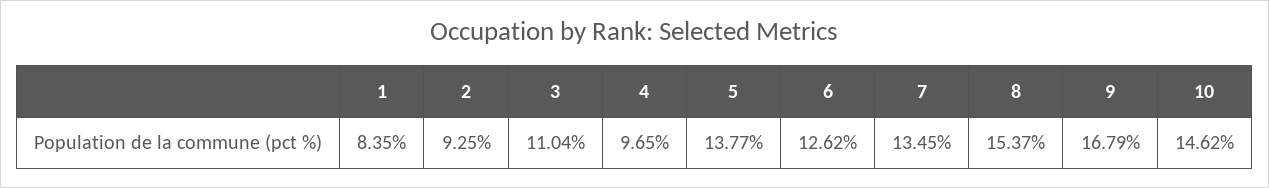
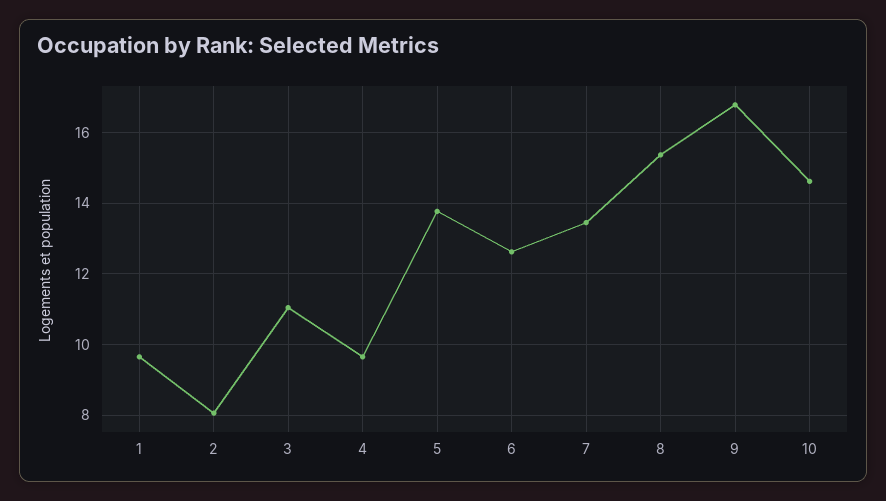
  {
-   "1": 8.35,
+   "1": 9.6,
-   "2": 9.25,
+   "2": 8,
    "3": 11.04,
    "4": 9.65,
    "5": 13.77,
    "6": 12.62,
    "7": 13.45,
    "8": 15.37,
    "9": 16.79,
    "10": 14.62
  }

